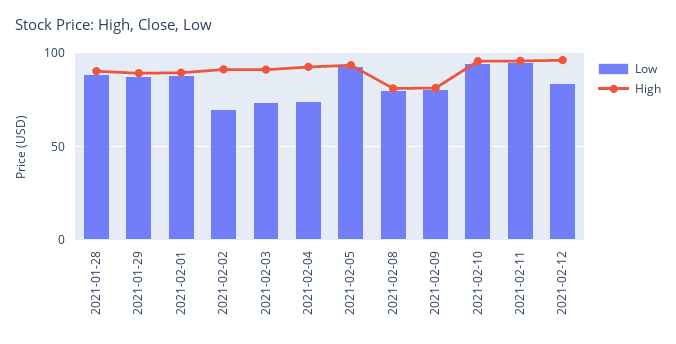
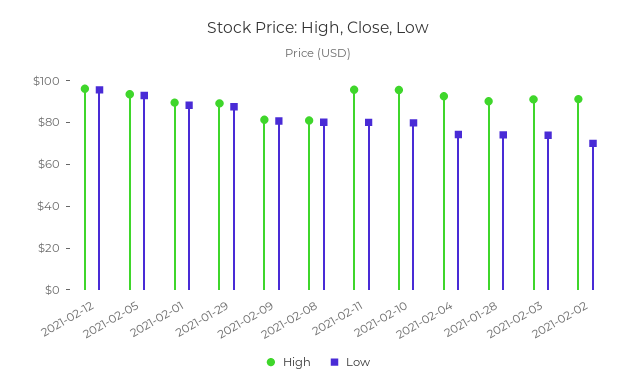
  {
    "Low": {
-     "2021-01-28": 90,
+     "2021-01-28": 75,
      "2021-01-29": 85,
      "2021-02-01": 90,
      "2021-02-02": 70,
      "2021-02-03": 75,
      "2021-02-04": 75,
      "2021-02-05": 95,
      "2021-02-08": 80,
      "2021-02-09": 80,
-     "2021-02-10": 95,
+     "2021-02-10": 80,
-     "2021-02-11": 95,
+     "2021-02-11": 80,
-     "2021-02-12": 85
+     "2021-02-12": 95
    },
    "High": {
      "2021-01-28": 90,
      "2021-01-29": 90,
      "2021-02-01": 90,
      "2021-02-02": 90,
      "2021-02-03": 90,
      "2021-02-04": 90,
      "2021-02-05": 95,
      "2021-02-08": 80,
      "2021-02-09": 80,
      "2021-02-10": 95,
      "2021-02-11": 95,
      "2021-02-12": 95
    }
  }

